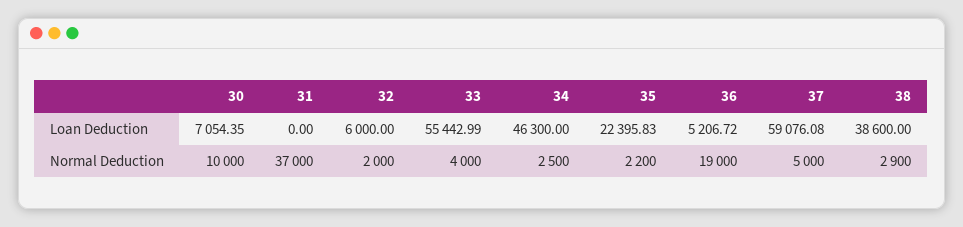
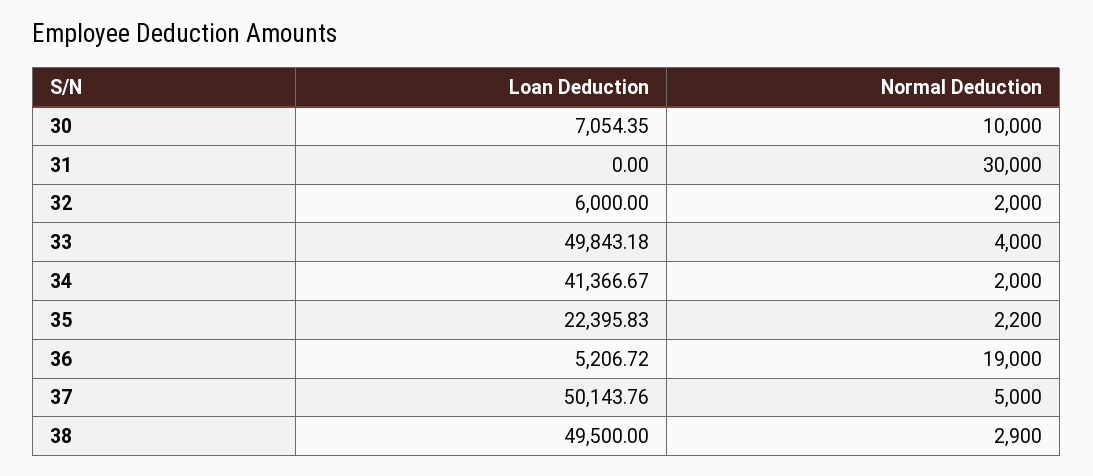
  {
    "30": {
      "Loan Deduction": 7054.35,
      "Normal Deduction": 10000
    },
    "31": {
      "Loan Deduction": 0,
-     "Normal Deduction": 37000
+     "Normal Deduction": 30000
    },
    "32": {
      "Loan Deduction": 6000,
      "Normal Deduction": 2000
    },
    "33": {
-     "Loan Deduction": 55442.99,
+     "Loan Deduction": 49843.18,
      "Normal Deduction": 4000
    },
    "34": {
-     "Loan Deduction": 46300,
+     "Loan Deduction": 41366.67,
-     "Normal Deduction": 2500
+     "Normal Deduction": 2000
    },
    "35": {
      "Loan Deduction": 22395.83,
      "Normal Deduction": 2200
    },
    "36": {
      "Loan Deduction": 5206.72,
      "Normal Deduction": 19000
    },
    "37": {
-     "Loan Deduction": 59076.08,
+     "Loan Deduction": 50143.76,
      "Normal Deduction": 5000
    },
    "38": {
-     "Loan Deduction": 38600,
+     "Loan Deduction": 49500,
      "Normal Deduction": 2900
    }
  }

